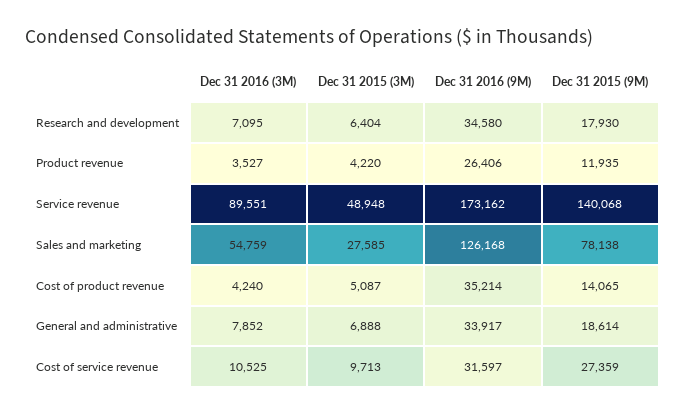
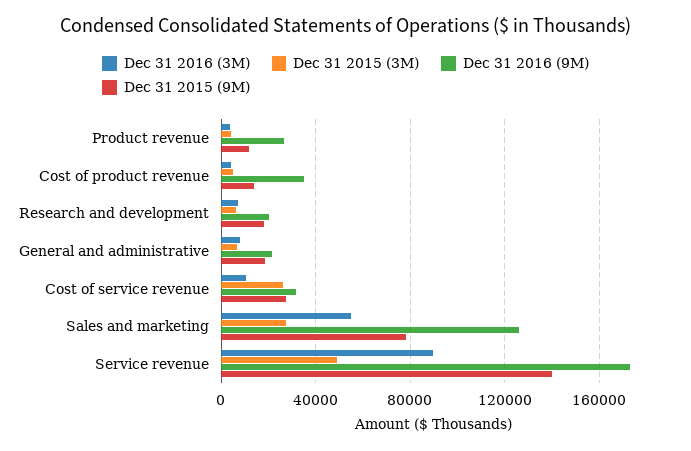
  {
    "Dec 31 2016 (3M)": {
      "Research and development": 7095,
      "Product revenue": 3527,
      "Service revenue": 89551,
      "Sales and marketing": 54759,
      "Cost of product revenue": 4240,
      "General and administrative": 7852,
      "Cost of service revenue": 10525
    },
    "Dec 31 2015 (3M)": {
      "Research and development": 6404,
      "Product revenue": 4220,
      "Service revenue": 48948,
      "Sales and marketing": 27585,
      "Cost of product revenue": 5087,
      "General and administrative": 6888,
-     "Cost of service revenue": 9713
+     "Cost of service revenue": 25000
    },
    "Dec 31 2016 (9M)": {
-     "Research and development": 34580,
+     "Research and development": 20000,
      "Product revenue": 26406,
      "Service revenue": 173162,
      "Sales and marketing": 126168,
      "Cost of product revenue": 35214,
-     "General and administrative": 33917,
+     "General and administrative": 20000,
      "Cost of service revenue": 31597
    },
    "Dec 31 2015 (9M)": {
      "Research and development": 17930,
      "Product revenue": 11935,
      "Service revenue": 140068,
      "Sales and marketing": 78138,
      "Cost of product revenue": 14065,
      "General and administrative": 18614,
      "Cost of service revenue": 27359
    }
  }

